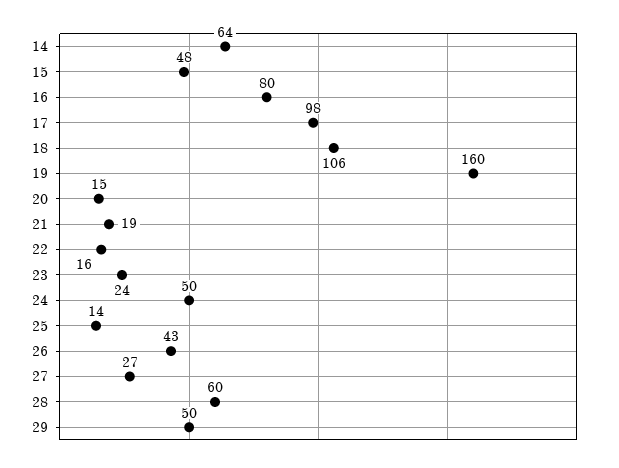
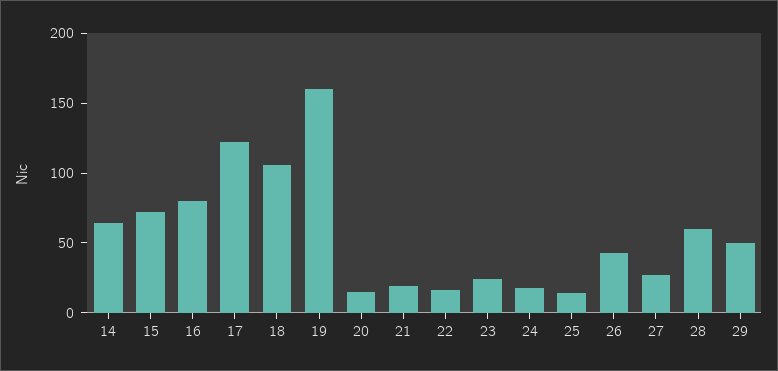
  {
    "14": 64,
-   "15": 48,
+   "15": 70,
    "16": 80,
-   "17": 98,
+   "17": 120,
    "18": 106,
    "19": 160,
    "20": 15,
    "21": 19,
    "22": 16,
    "23": 24,
-   "24": 50,
+   "24": 20,
    "25": 14,
    "26": 43,
    "27": 27,
    "28": 60,
    "29": 50
  }

